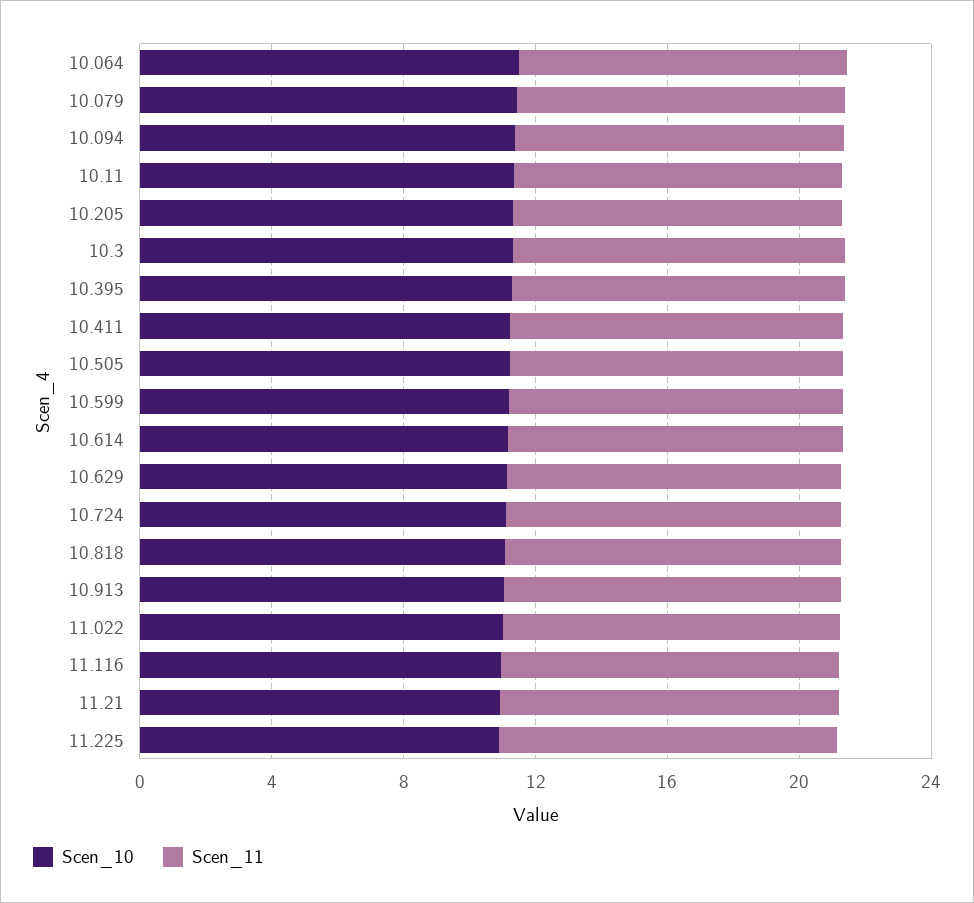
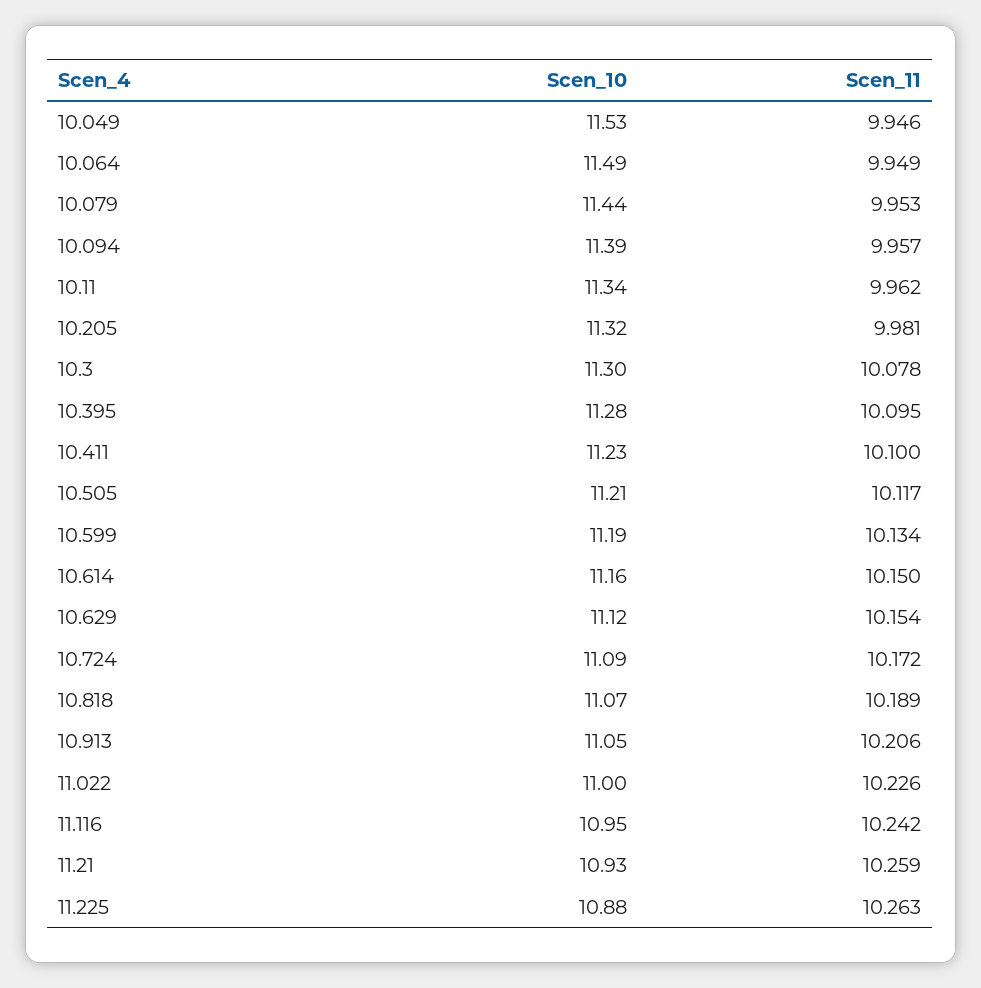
  {
    "Scen_10": {
      "10.064": 11.49,
      "10.079": 11.44,
      "10.094": 11.39,
      "10.11": 11.34,
      "10.205": 11.32,
      "10.3": 11.3,
      "10.395": 11.28,
      "10.411": 11.23,
      "10.505": 11.21,
      "10.599": 11.19,
      "10.614": 11.16,
      "10.629": 11.12,
      "10.724": 11.09,
      "10.818": 11.07,
      "10.913": 11.05,
      "11.022": 11,
      "11.116": 10.95,
      "11.21": 10.93,
-     "11.225": 10.88
+     "11.225": 10.88,
+     "10.049": 11.53
    },
    "Scen_11": {
      "10.064": 9.949,
      "10.079": 9.953,
      "10.094": 9.957,
      "10.11": 9.962,
      "10.205": 9.981,
      "10.3": 10.078,
      "10.395": 10.095,
      "10.411": 10.1,
      "10.505": 10.117,
      "10.599": 10.134,
      "10.614": 10.15,
      "10.629": 10.154,
      "10.724": 10.172,
      "10.818": 10.189,
      "10.913": 10.206,
      "11.022": 10.226,
      "11.116": 10.242,
      "11.21": 10.259,
-     "11.225": 10.263
+     "11.225": 10.263,
+     "10.049": 9.946
    }
  }

